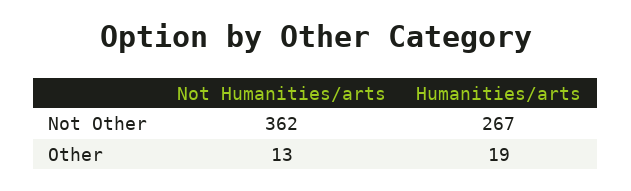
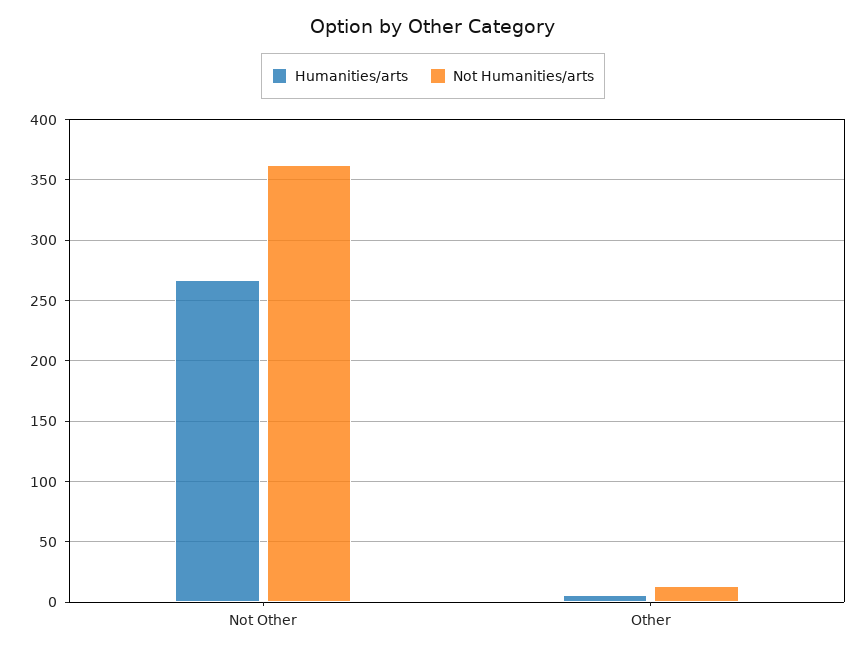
  {
    "Not Humanities/arts": {
      "Not Other": 362,
      "Other": 13
    },
    "Humanities/arts": {
      "Not Other": 267,
-     "Other": 19
+     "Other": 5
    }
  }

